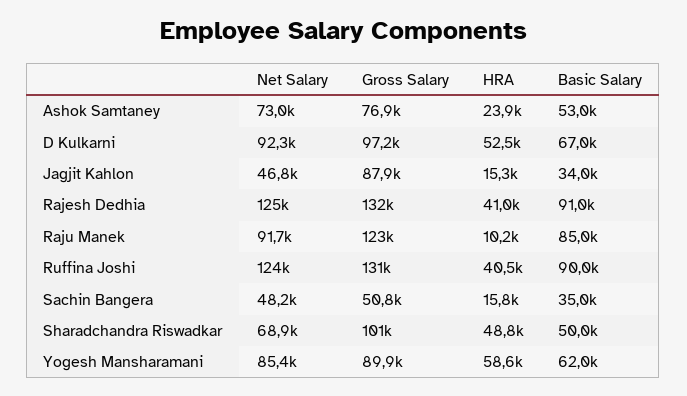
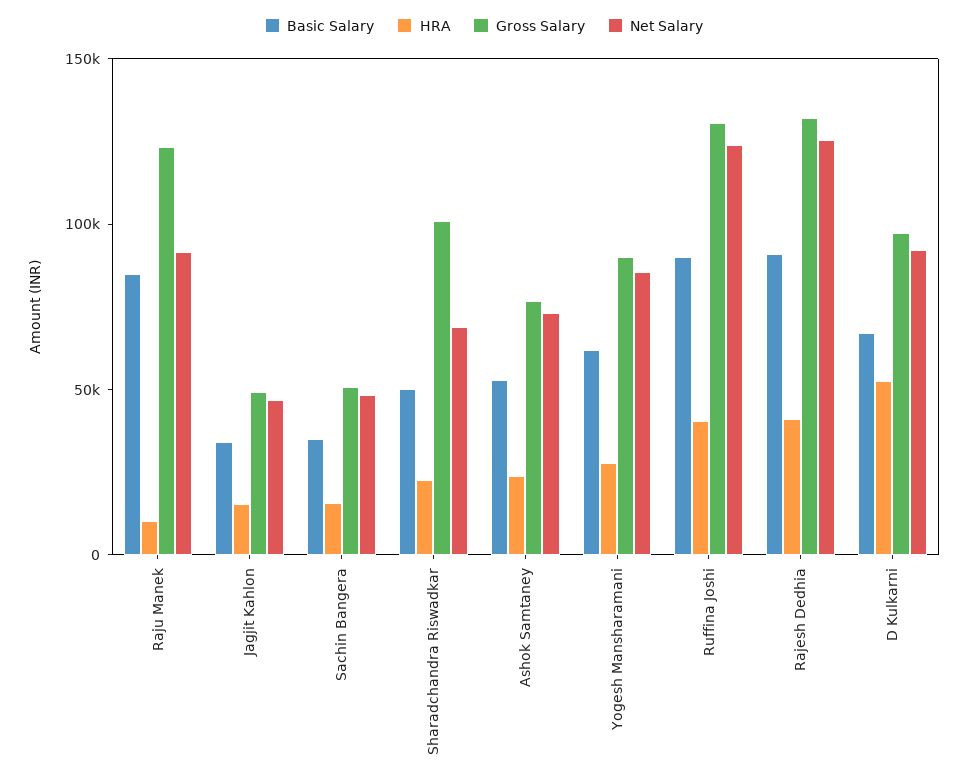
  {
    "Net Salary": {
      "Ashok Samtaney": 73000,
      "D Kulkarni": 92300,
      "Jagjit Kahlon": 46800,
      "Rajesh Dedhia": 125000,
      "Raju Manek": 91700,
      "Ruffina Joshi": 124000,
      "Sachin Bangera": 48200,
      "Sharadchandra Riswadkar": 68900,
      "Yogesh Mansharamani": 85400
    },
    "Gross Salary": {
      "Ashok Samtaney": 76900,
      "D Kulkarni": 97200,
-     "Jagjit Kahlon": 87900,
+     "Jagjit Kahlon": 50000,
      "Rajesh Dedhia": 132000,
      "Raju Manek": 123000,
      "Ruffina Joshi": 131000,
      "Sachin Bangera": 50800,
      "Sharadchandra Riswadkar": 101000,
      "Yogesh Mansharamani": 89900
    },
    "HRA": {
      "Ashok Samtaney": 23900,
      "D Kulkarni": 52500,
      "Jagjit Kahlon": 15300,
      "Rajesh Dedhia": 41000,
      "Raju Manek": 10200,
      "Ruffina Joshi": 40500,
      "Sachin Bangera": 15800,
-     "Sharadchandra Riswadkar": 48800,
+     "Sharadchandra Riswadkar": 20000,
-     "Yogesh Mansharamani": 58600
+     "Yogesh Mansharamani": 30000
    },
    "Basic Salary": {
      "Ashok Samtaney": 53000,
      "D Kulkarni": 67000,
      "Jagjit Kahlon": 34000,
      "Rajesh Dedhia": 91000,
      "Raju Manek": 85000,
      "Ruffina Joshi": 90000,
      "Sachin Bangera": 35000,
      "Sharadchandra Riswadkar": 50000,
      "Yogesh Mansharamani": 62000
    }
  }

